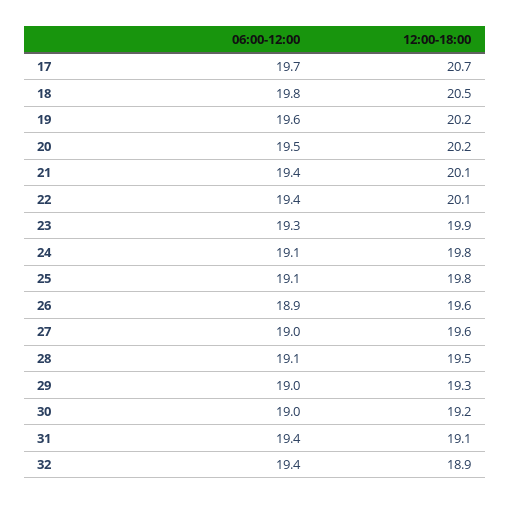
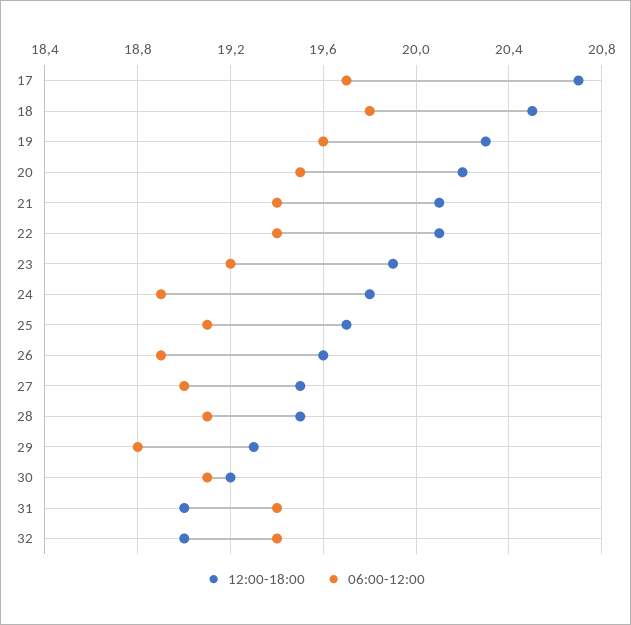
  {
    "06:00-12:00": {
      "17": 19.7,
      "18": 19.8,
      "19": 19.6,
      "20": 19.5,
      "21": 19.4,
      "22": 19.4,
-     "23": 19.3,
+     "23": 19.2,
-     "24": 19.1,
+     "24": 18.9,
      "25": 19.1,
      "26": 18.9,
      "27": 19,
      "28": 19.1,
-     "29": 19,
+     "29": 18.8,
-     "30": 19,
+     "30": 19.1,
      "31": 19.4,
      "32": 19.4
    },
    "12:00-18:00": {
      "17": 20.7,
      "18": 20.5,
-     "19": 20.2,
+     "19": 20.3,
      "20": 20.2,
      "21": 20.1,
      "22": 20.1,
      "23": 19.9,
      "24": 19.8,
-     "25": 19.8,
+     "25": 19.7,
      "26": 19.6,
-     "27": 19.6,
+     "27": 19.5,
      "28": 19.5,
      "29": 19.3,
      "30": 19.2,
-     "31": 19.1,
+     "31": 19,
-     "32": 18.9
+     "32": 19
    }
  }

